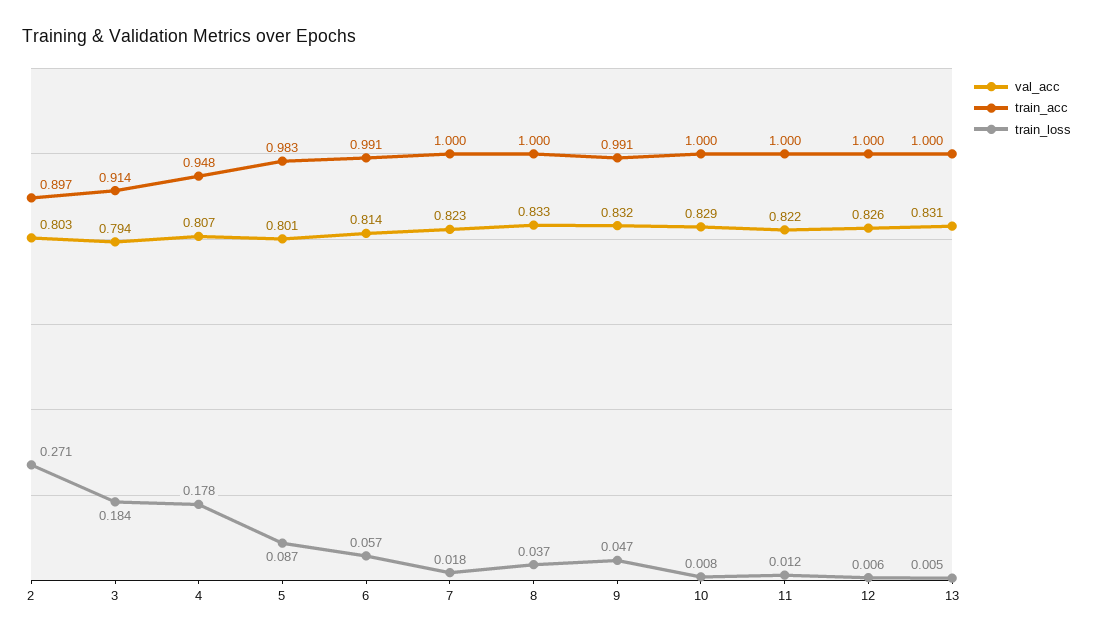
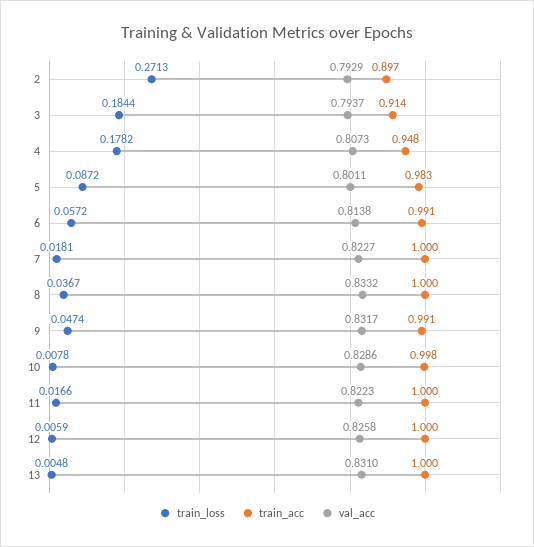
  {
    "val_acc": {
-     "2": 0.803,
+     "2": 0.7929,
      "3": 0.7937,
      "4": 0.8073,
      "5": 0.8011,
      "6": 0.8138,
      "7": 0.8227,
      "8": 0.8332,
      "9": 0.8317,
      "10": 0.8286,
      "11": 0.8223,
      "12": 0.8258,
      "13": 0.831
    },
    "train_acc": {
      "2": 0.897,
      "3": 0.914,
      "4": 0.948,
      "5": 0.983,
      "6": 0.991,
      "7": 1,
      "8": 1,
      "9": 0.991,
-     "10": 1,
+     "10": 0.998,
      "11": 1,
      "12": 1,
      "13": 1
    },
    "train_loss": {
      "2": 0.2713,
      "3": 0.1844,
      "4": 0.1782,
      "5": 0.0872,
      "6": 0.0572,
      "7": 0.0181,
      "8": 0.0367,
      "9": 0.0474,
      "10": 0.0078,
-     "11": 0.012,
+     "11": 0.0166,
      "12": 0.0059,
      "13": 0.0048
    }
  }

